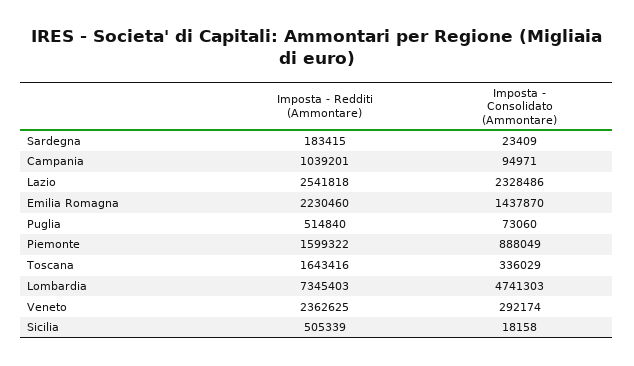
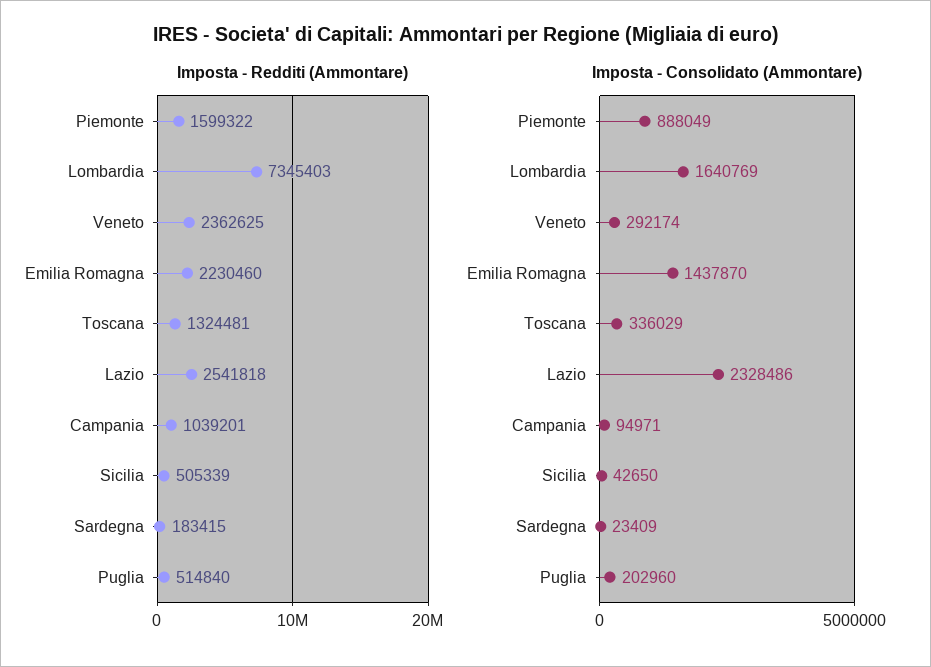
  {
    "Imposta - Redditi (Ammontare)": {
      "Sardegna": 183415,
      "Campania": 1039201,
      "Lazio": 2541818,
      "Emilia Romagna": 2230460,
      "Puglia": 514840,
      "Piemonte": 1599322,
-     "Toscana": 1643416,
+     "Toscana": 1324481,
      "Lombardia": 7345403,
      "Veneto": 2362625,
      "Sicilia": 505339
    },
    "Imposta - Consolidato (Ammontare)": {
      "Sardegna": 23409,
      "Campania": 94971,
      "Lazio": 2328486,
      "Emilia Romagna": 1437870,
-     "Puglia": 73060,
+     "Puglia": 202960,
      "Piemonte": 888049,
      "Toscana": 336029,
-     "Lombardia": 4741303,
+     "Lombardia": 1640769,
      "Veneto": 292174,
-     "Sicilia": 18158
+     "Sicilia": 42650
    }
  }

